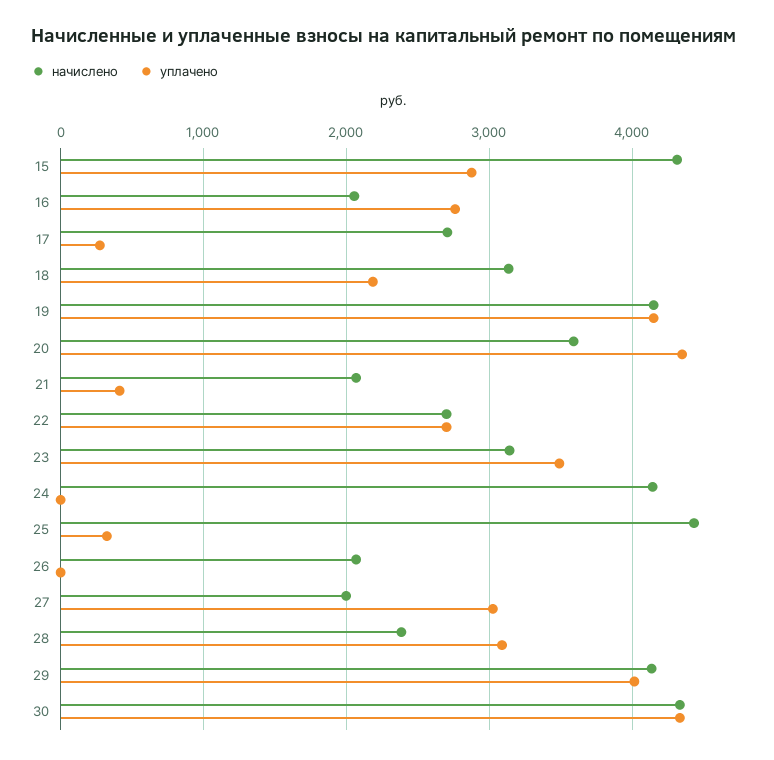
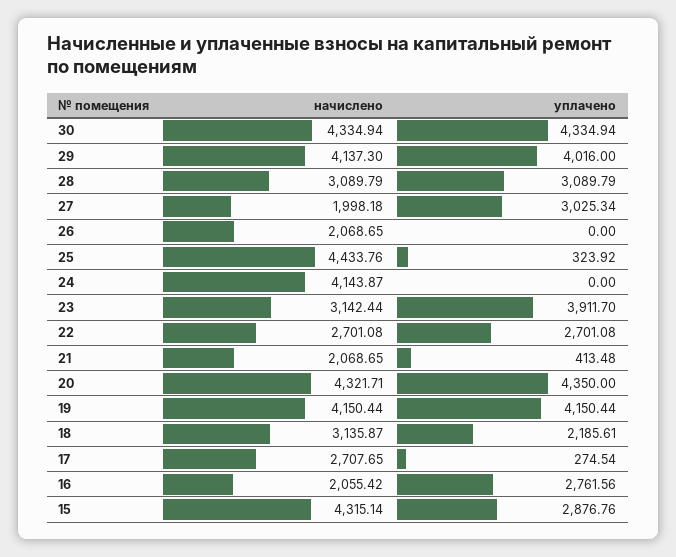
  {
    "начислено": {
      "15": 4315.14,
      "16": 2055.42,
      "17": 2707.65,
      "18": 3135.87,
      "19": 4150.44,
-     "20": 3600,
+     "20": 4321.71,
      "21": 2068.65,
      "22": 2701.08,
      "23": 3142.44,
      "24": 4143.87,
      "25": 4433.76,
      "26": 2068.65,
      "27": 1998.18,
-     "28": 2400,
+     "28": 3089.79,
      "29": 4137.3,
      "30": 4334.94
    },
    "уплачено": {
      "15": 2876.76,
      "16": 2761.56,
      "17": 274.54,
      "18": 2185.61,
      "19": 4150.44,
      "20": 4350,
      "21": 413.48,
      "22": 2701.08,
-     "23": 3500,
+     "23": 3911.7,
      "24": 0,
      "25": 323.92,
      "26": 0,
      "27": 3025.34,
      "28": 3089.79,
      "29": 4016,
      "30": 4334.94
    }
  }

